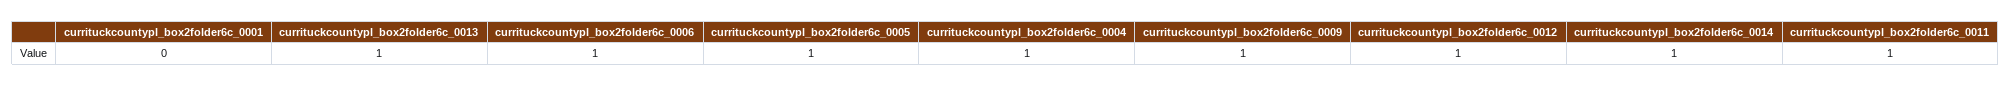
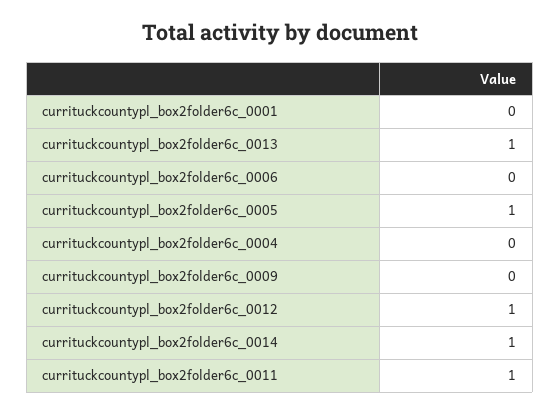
  {
    "currituckcountypl_box2folder6c_0001": 0,
    "currituckcountypl_box2folder6c_0013": 1,
-   "currituckcountypl_box2folder6c_0006": 1,
+   "currituckcountypl_box2folder6c_0006": 0,
    "currituckcountypl_box2folder6c_0005": 1,
-   "currituckcountypl_box2folder6c_0004": 1,
+   "currituckcountypl_box2folder6c_0004": 0,
-   "currituckcountypl_box2folder6c_0009": 1,
+   "currituckcountypl_box2folder6c_0009": 0,
    "currituckcountypl_box2folder6c_0012": 1,
    "currituckcountypl_box2folder6c_0014": 1,
    "currituckcountypl_box2folder6c_0011": 1
  }

